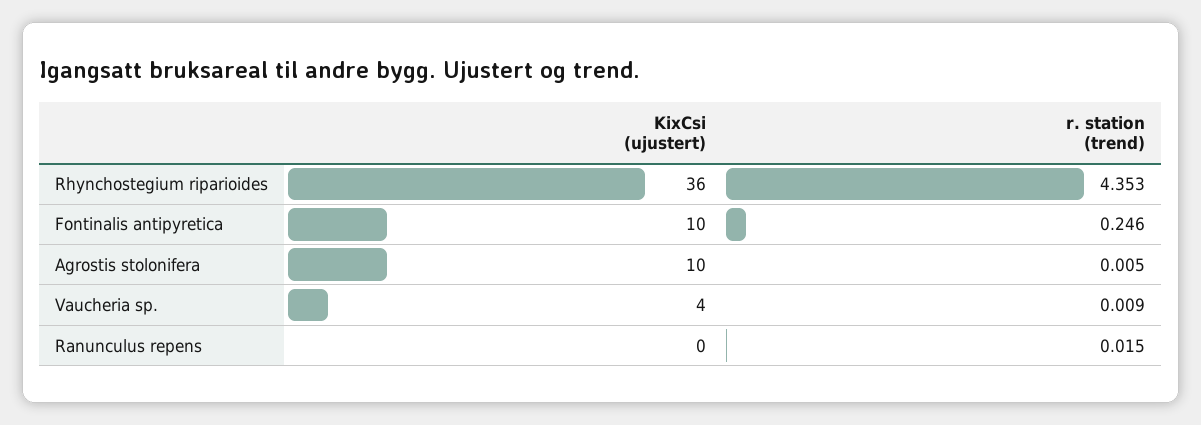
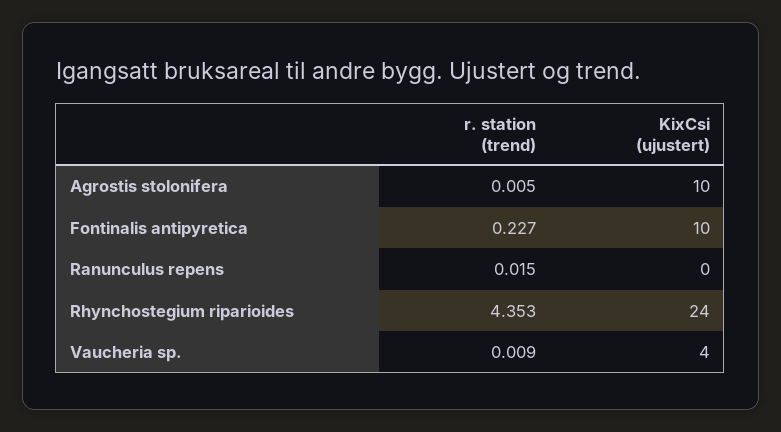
  {
    "KixCsi (ujustert)": {
-     "Rhynchostegium riparioides": 36,
+     "Rhynchostegium riparioides": 24,
      "Fontinalis antipyretica": 10,
      "Agrostis stolonifera": 10,
      "Vaucheria sp.": 4,
      "Ranunculus repens": 0
    },
    "r. station (trend)": {
      "Rhynchostegium riparioides": 4.353,
-     "Fontinalis antipyretica": 0.246,
+     "Fontinalis antipyretica": 0.227,
      "Agrostis stolonifera": 0.005,
      "Vaucheria sp.": 0.009,
      "Ranunculus repens": 0.015
    }
  }

